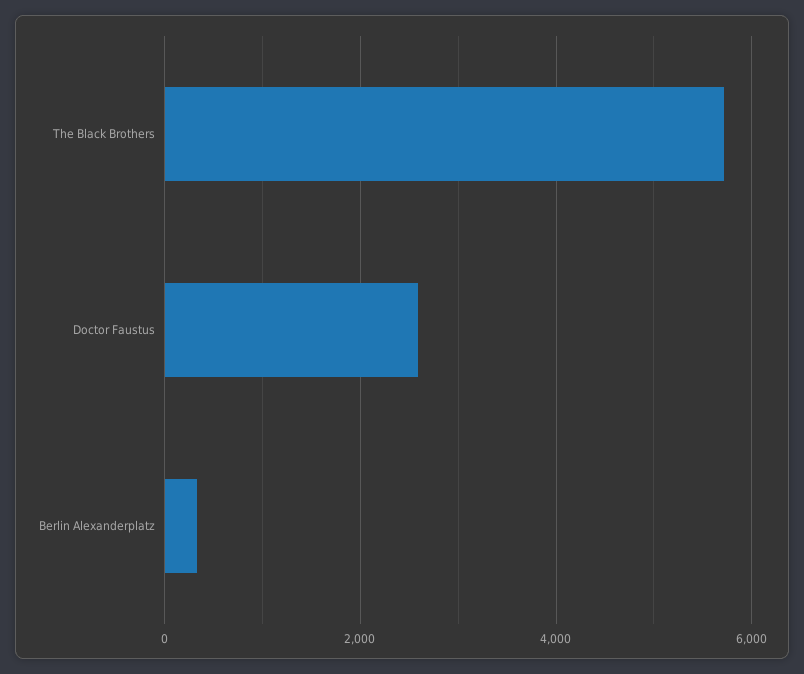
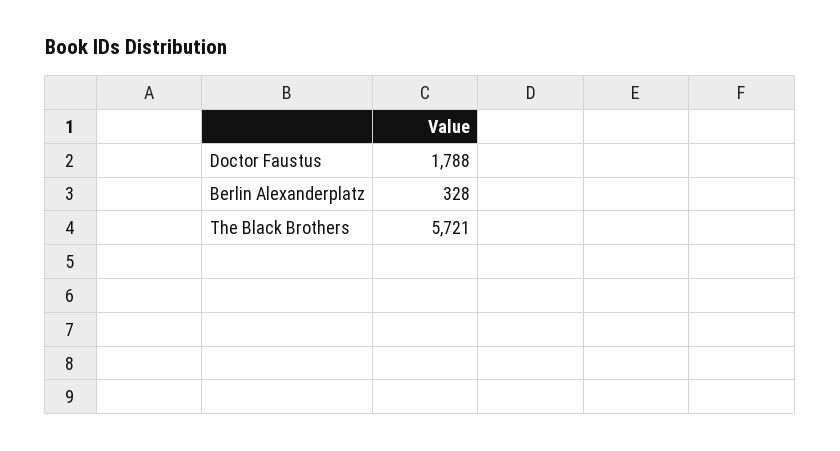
  {
    "The Black Brothers": 5721,
-   "Doctor Faustus": 2600,
+   "Doctor Faustus": 1788,
    "Berlin Alexanderplatz": 328
  }

